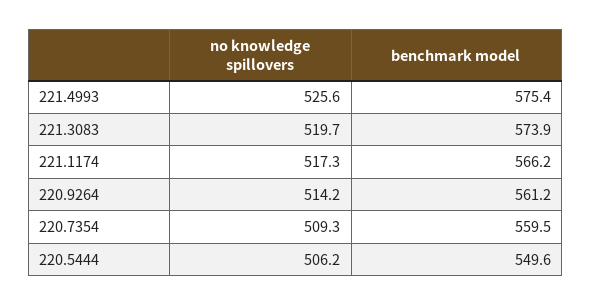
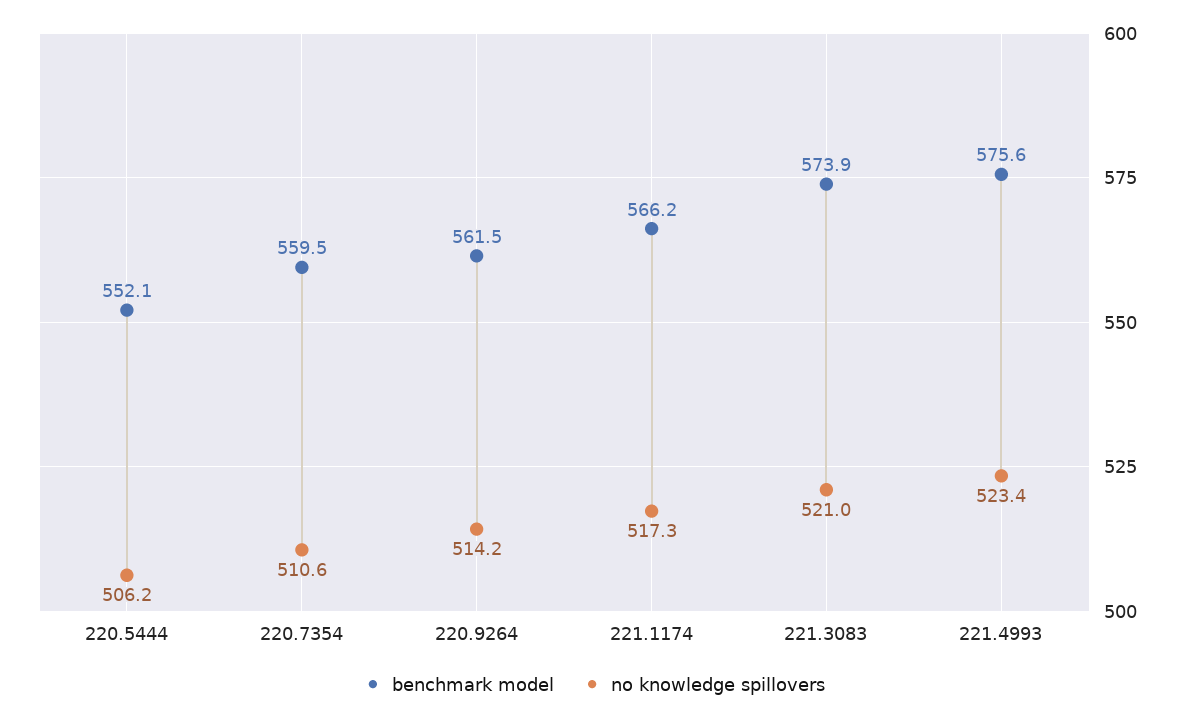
  {
    "no knowledge spillovers": {
-     "221.4993": 525.6,
+     "221.4993": 523.4,
-     "221.3083": 519.7,
+     "221.3083": 521,
      "221.1174": 517.3,
      "220.9264": 514.2,
-     "220.7354": 509.3,
+     "220.7354": 510.6,
      "220.5444": 506.2
    },
    "benchmark model": {
-     "221.4993": 575.4,
+     "221.4993": 575.6,
      "221.3083": 573.9,
      "221.1174": 566.2,
-     "220.9264": 561.2,
+     "220.9264": 561.5,
      "220.7354": 559.5,
-     "220.5444": 549.6
+     "220.5444": 552.1
    }
  }

